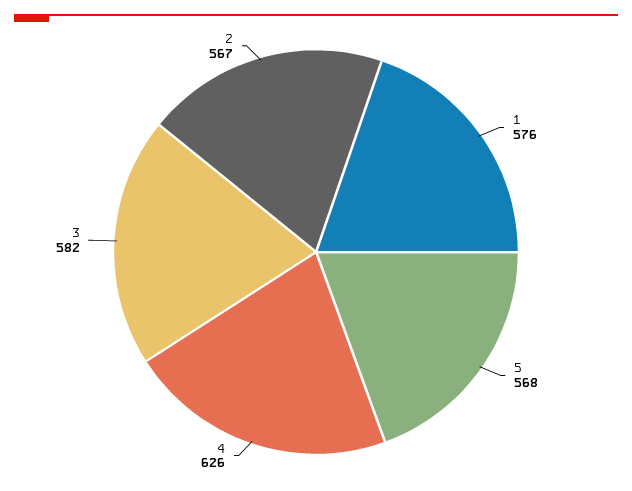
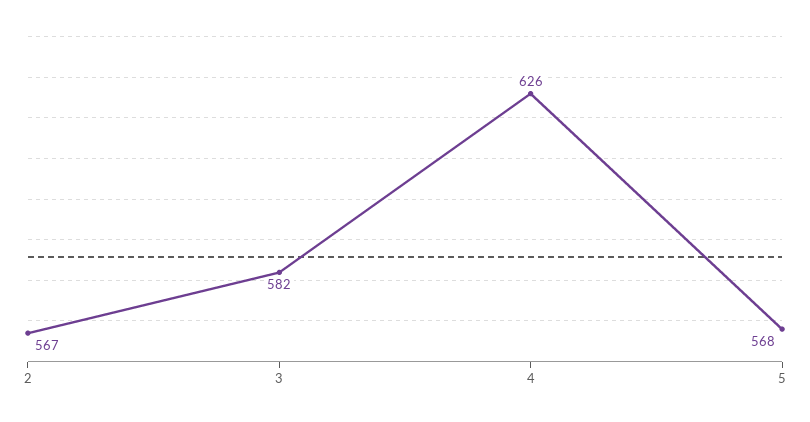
  {
-   "1": 576,
    "5": 568,
    "4": 626,
    "3": 582,
    "2": 567
  }

